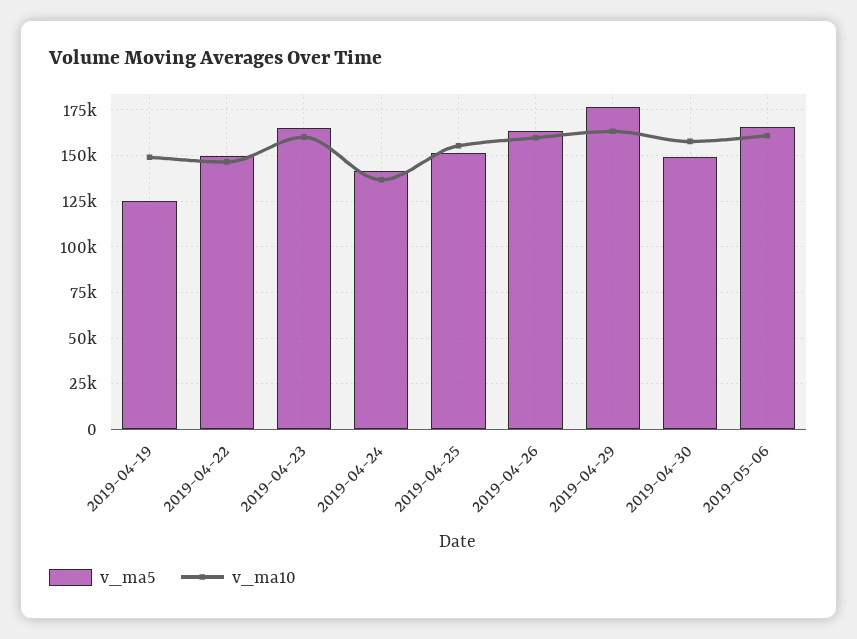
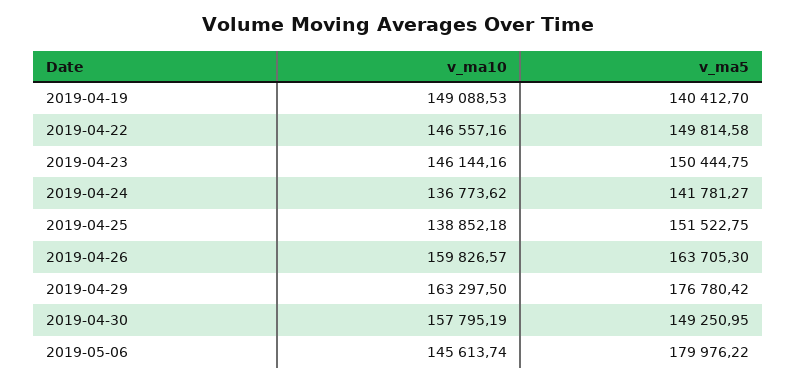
  {
    "v_ma5": {
-     "2019-04-19": 125000,
+     "2019-04-19": 140412.7,
      "2019-04-22": 149814.58,
-     "2019-04-23": 165000,
+     "2019-04-23": 150444.75,
      "2019-04-24": 141781.27,
      "2019-04-25": 151522.75,
      "2019-04-26": 163705.3,
      "2019-04-29": 176780.42,
      "2019-04-30": 149250.95,
-     "2019-05-06": 165000
+     "2019-05-06": 179976.22
    },
    "v_ma10": {
      "2019-04-19": 149088.53,
      "2019-04-22": 146557.16,
-     "2019-04-23": 160000,
+     "2019-04-23": 146144.16,
      "2019-04-24": 136773.62,
-     "2019-04-25": 155000,
+     "2019-04-25": 138852.18,
      "2019-04-26": 159826.57,
      "2019-04-29": 163297.5,
      "2019-04-30": 157795.19,
-     "2019-05-06": 160000
+     "2019-05-06": 145613.74
    }
  }

